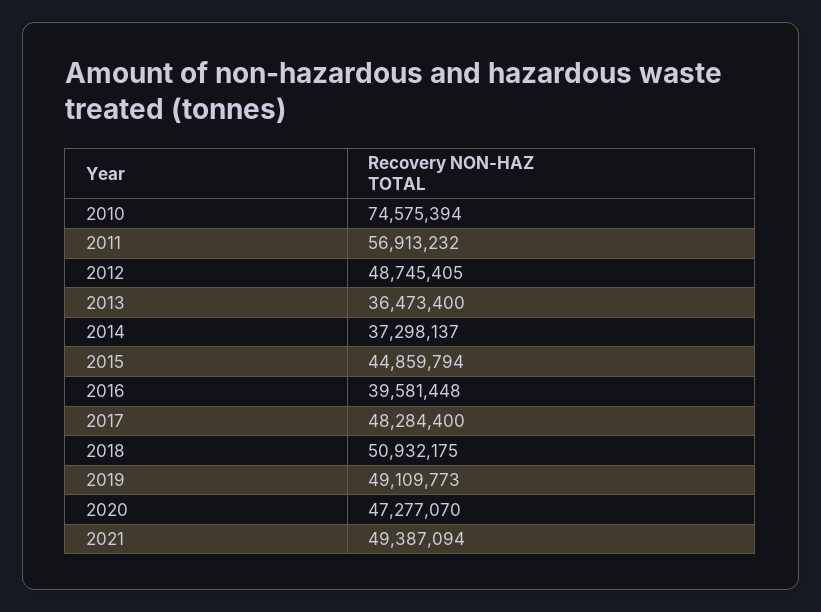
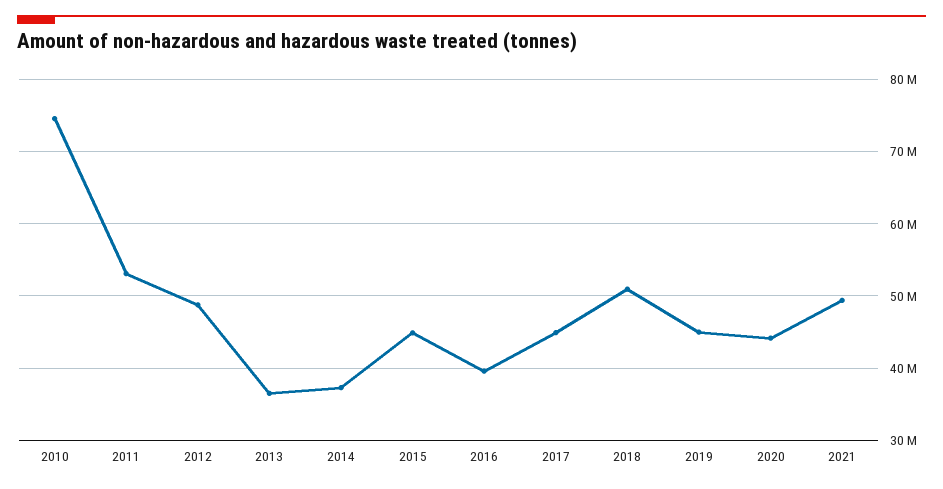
  {
    "2010": 74575394,
-   "2011": 56913232,
+   "2011": 53000000,
    "2012": 48745405,
    "2013": 36473400,
    "2014": 37298137,
    "2015": 44859794,
    "2016": 39581448,
-   "2017": 48284400,
+   "2017": 45000000,
    "2018": 50932175,
-   "2019": 49109773,
+   "2019": 45000000,
-   "2020": 47277070,
+   "2020": 44000000,
    "2021": 49387094
  }

